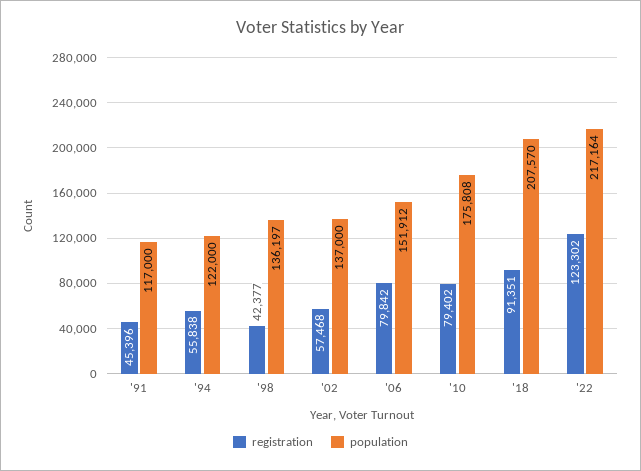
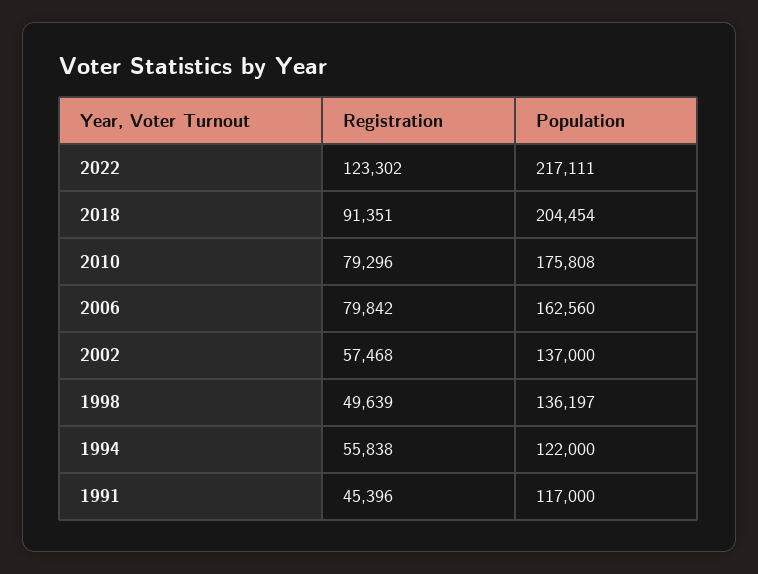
  {
    "registration": {
      "'91": 45396,
      "'94": 55838,
-     "'98": 42377,
+     "'98": 49639,
      "'02": 57468,
      "'06": 79842,
-     "'10": 79402,
+     "'10": 79296,
      "'18": 91351,
      "'22": 123302
    },
    "population": {
      "'91": 117000,
      "'94": 122000,
      "'98": 136197,
      "'02": 137000,
-     "'06": 151912,
+     "'06": 162560,
      "'10": 175808,
-     "'18": 207570,
+     "'18": 204454,
-     "'22": 217164
+     "'22": 217111
    }
  }

